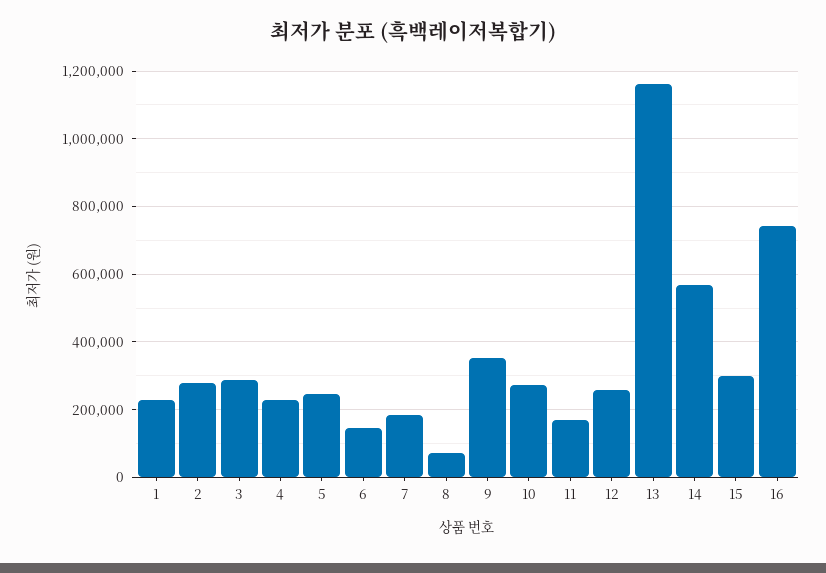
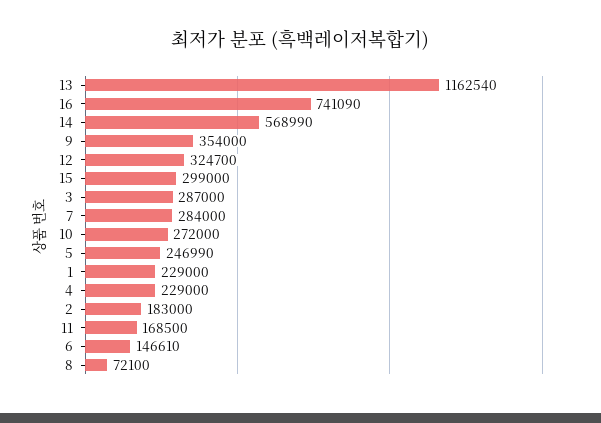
  {
    "1": 229000,
-   "2": 280000,
+   "2": 183000,
    "3": 287000,
    "4": 229000,
    "5": 246990,
    "6": 146610,
-   "7": 180000,
+   "7": 284000,
    "8": 72100,
    "9": 354000,
    "10": 272000,
    "11": 168500,
-   "12": 260000,
+   "12": 324700,
    "13": 1162540,
    "14": 568990,
    "15": 299000,
    "16": 741090
  }

